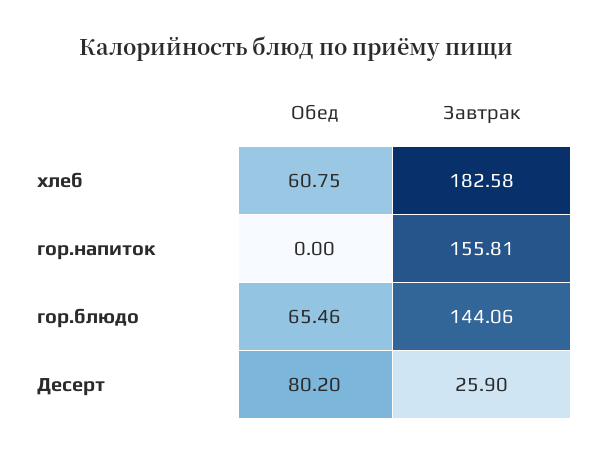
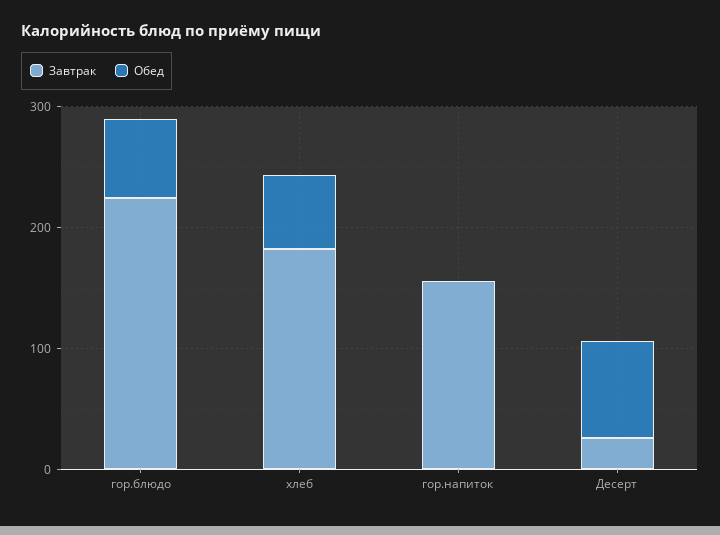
  {
    "Обед": {
      "хлеб": 60.75,
      "гор.напиток": 0,
      "гор.блюдо": 65.46,
      "Десерт": 80.2
    },
    "Завтрак": {
      "хлеб": 182.58,
      "гор.напиток": 155.81,
-     "гор.блюдо": 144.06,
+     "гор.блюдо": 220,
      "Десерт": 25.9
    }
  }

